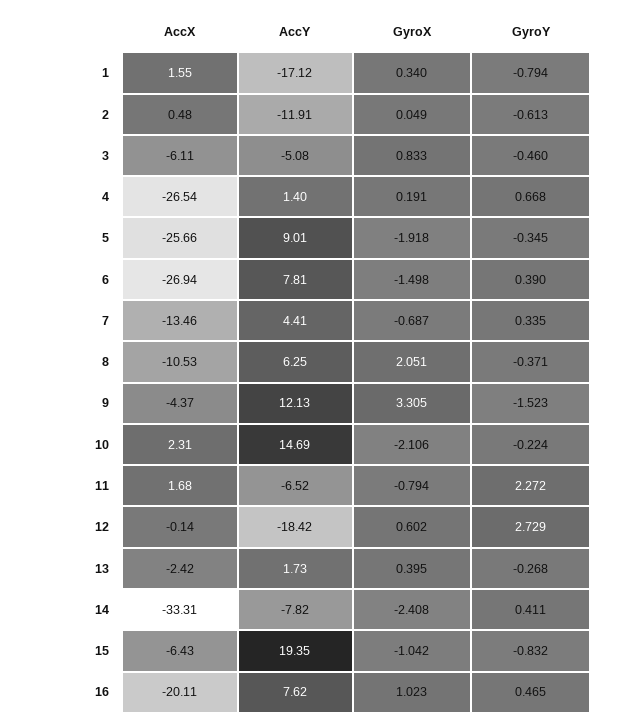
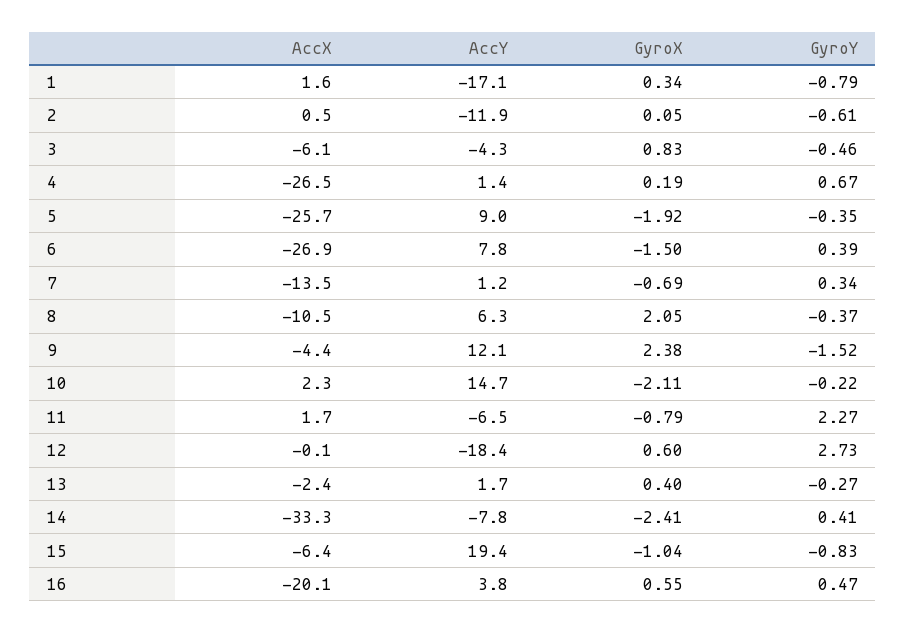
  {
    "AccX": {
      "1": 1.55,
      "2": 0.48,
      "3": -6.11,
      "4": -26.54,
      "5": -25.66,
      "6": -26.94,
      "7": -13.46,
      "8": -10.53,
      "9": -4.37,
      "10": 2.31,
      "11": 1.68,
      "12": -0.14,
      "13": -2.42,
      "14": -33.31,
      "15": -6.43,
      "16": -20.11
    },
    "AccY": {
      "1": -17.12,
      "2": -11.91,
-     "3": -5.08,
+     "3": -4.3,
      "4": 1.4,
      "5": 9.01,
      "6": 7.81,
-     "7": 4.41,
+     "7": 1.2,
      "8": 6.25,
      "9": 12.13,
      "10": 14.69,
      "11": -6.52,
      "12": -18.42,
      "13": 1.73,
      "14": -7.82,
      "15": 19.35,
-     "16": 7.62
+     "16": 3.8
    },
    "GyroX": {
      "1": 0.34,
      "2": 0.049,
      "3": 0.833,
      "4": 0.191,
      "5": -1.918,
      "6": -1.498,
      "7": -0.687,
      "8": 2.051,
-     "9": 3.305,
+     "9": 2.38,
      "10": -2.106,
      "11": -0.794,
      "12": 0.602,
      "13": 0.395,
      "14": -2.408,
      "15": -1.042,
-     "16": 1.023
+     "16": 0.55
    },
    "GyroY": {
      "1": -0.794,
      "2": -0.613,
      "3": -0.46,
      "4": 0.668,
      "5": -0.345,
      "6": 0.39,
      "7": 0.335,
      "8": -0.371,
      "9": -1.523,
      "10": -0.224,
      "11": 2.272,
      "12": 2.729,
      "13": -0.268,
      "14": 0.411,
      "15": -0.832,
      "16": 0.465
    }
  }

